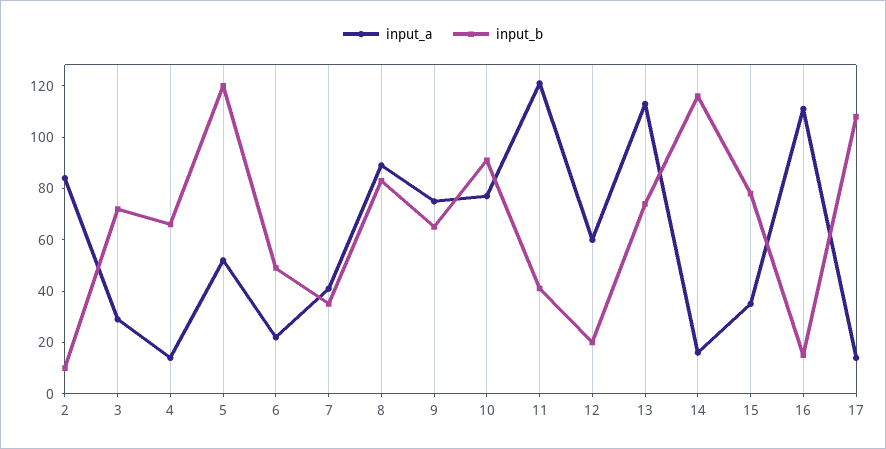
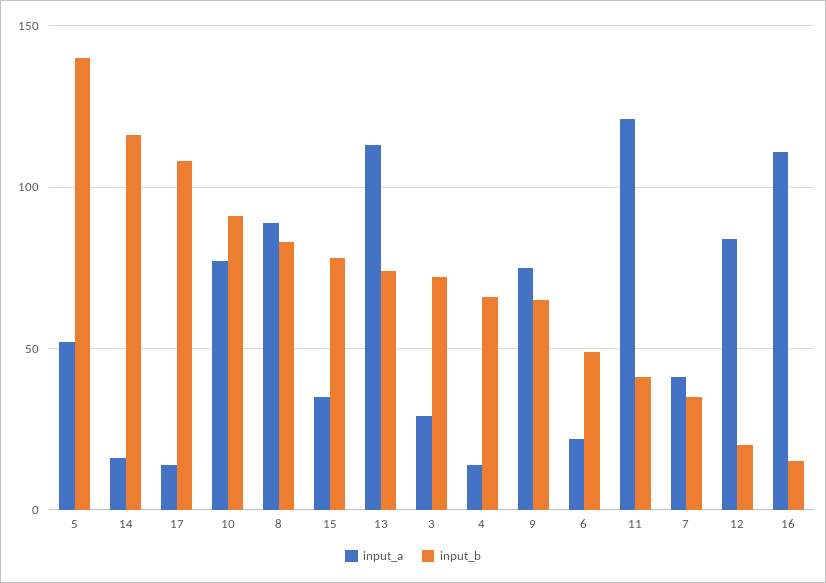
  {
    "input_a": {
-     "2": 85,
      "3": 30,
      "4": 15,
      "5": 50,
      "6": 20,
      "7": 40,
      "8": 90,
      "9": 75,
      "10": 75,
      "11": 120,
-     "12": 60,
+     "12": 85,
      "13": 115,
      "14": 15,
      "15": 35,
      "16": 110,
      "17": 15
    },
    "input_b": {
-     "2": 10,
      "3": 70,
      "4": 65,
-     "5": 120,
+     "5": 140,
      "6": 50,
      "7": 35,
      "8": 85,
      "9": 65,
      "10": 90,
      "11": 40,
      "12": 20,
      "13": 75,
      "14": 115,
      "15": 80,
      "16": 15,
      "17": 110
    }
  }

